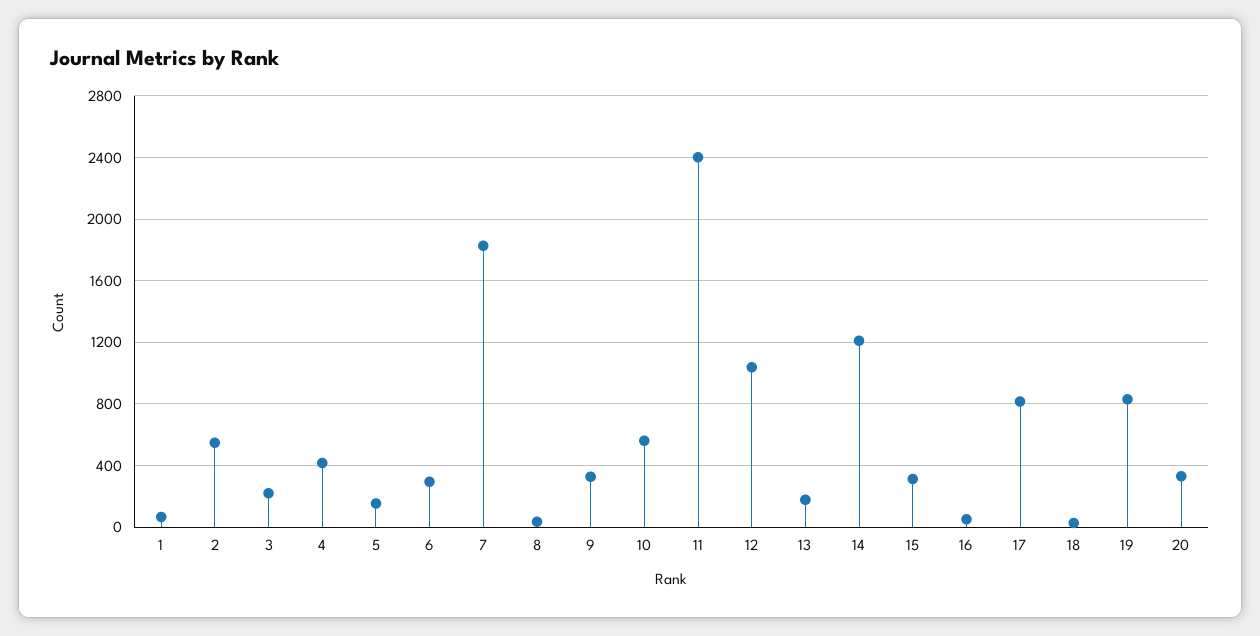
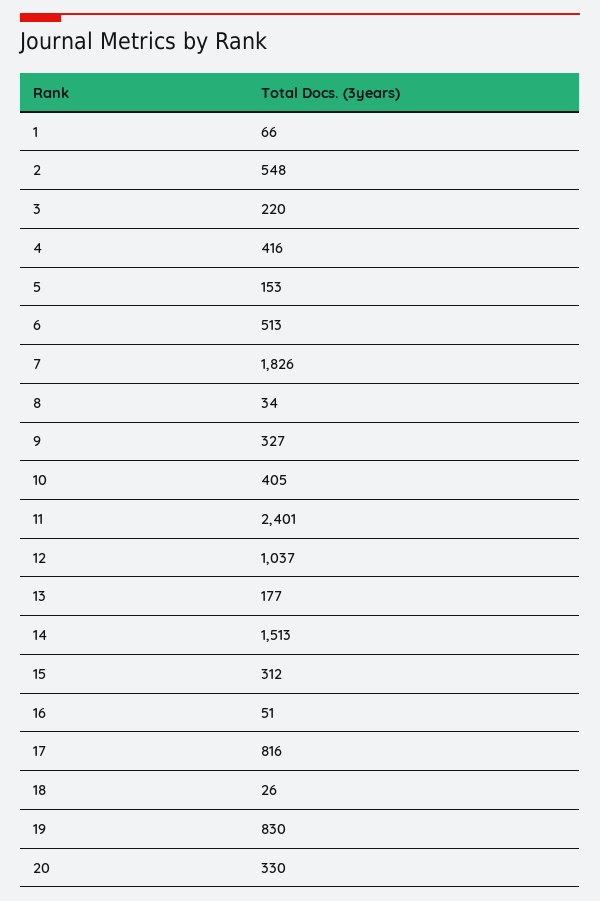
  {
    "1": 66,
    "2": 548,
    "3": 220,
    "4": 416,
    "5": 153,
-   "6": 300,
+   "6": 513,
    "7": 1826,
    "8": 34,
    "9": 327,
-   "10": 550,
+   "10": 405,
    "11": 2401,
    "12": 1037,
    "13": 177,
-   "14": 1200,
+   "14": 1513,
    "15": 312,
    "16": 51,
    "17": 816,
    "18": 26,
    "19": 830,
    "20": 330
  }

